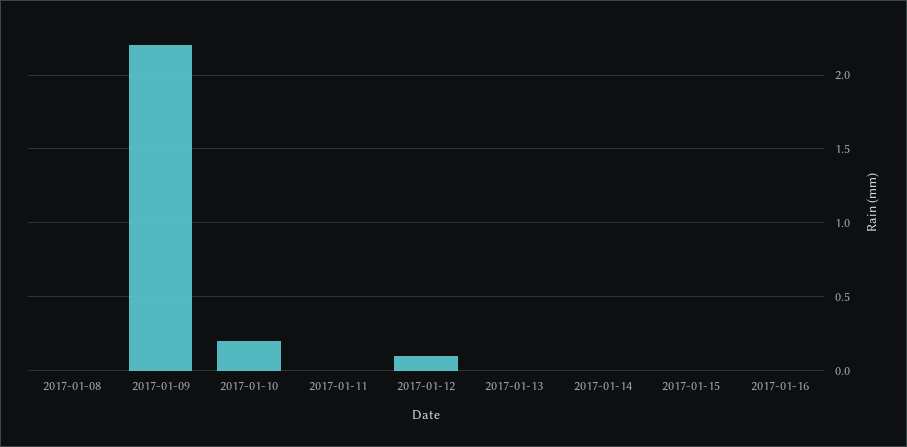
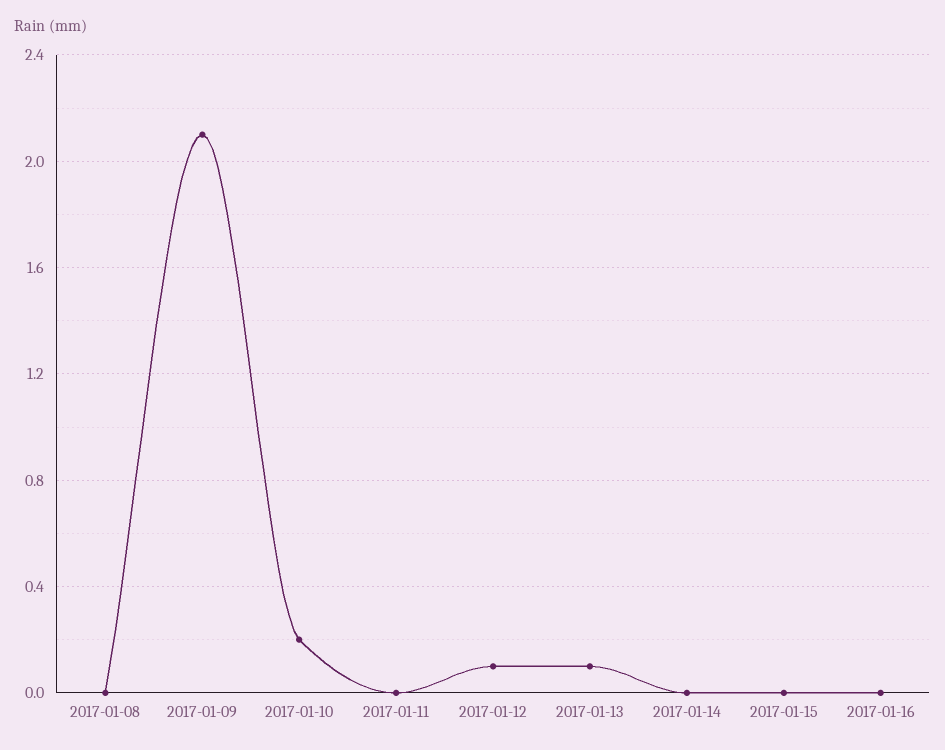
  {
    "2017-01-08": 0,
-   "2017-01-09": 2.2,
+   "2017-01-09": 2.1,
    "2017-01-10": 0.2,
    "2017-01-11": 0,
    "2017-01-12": 0.1,
-   "2017-01-13": 0,
+   "2017-01-13": 0.1,
    "2017-01-14": 0,
    "2017-01-15": 0,
    "2017-01-16": 0
  }

